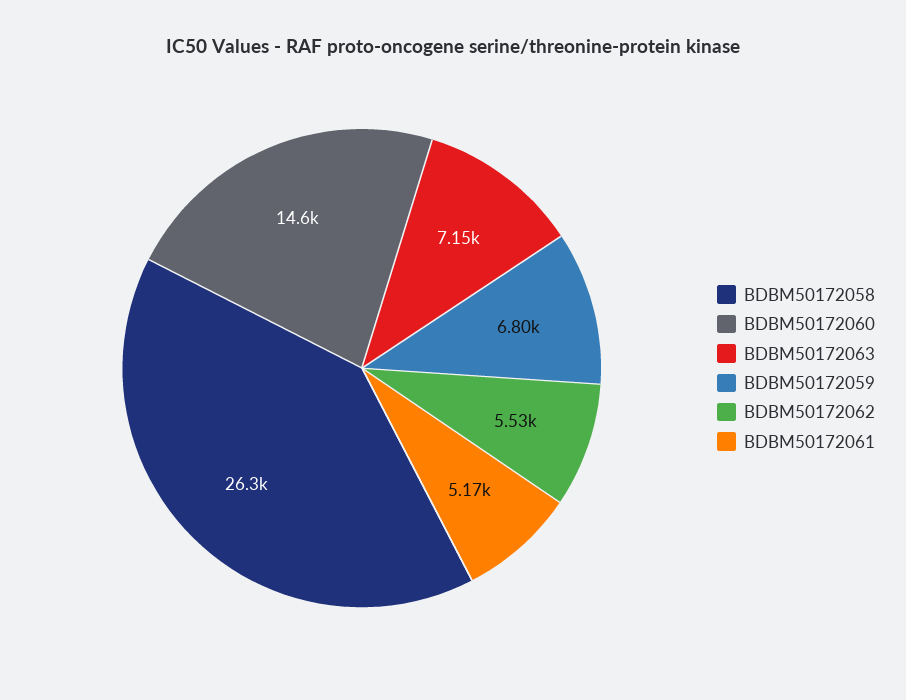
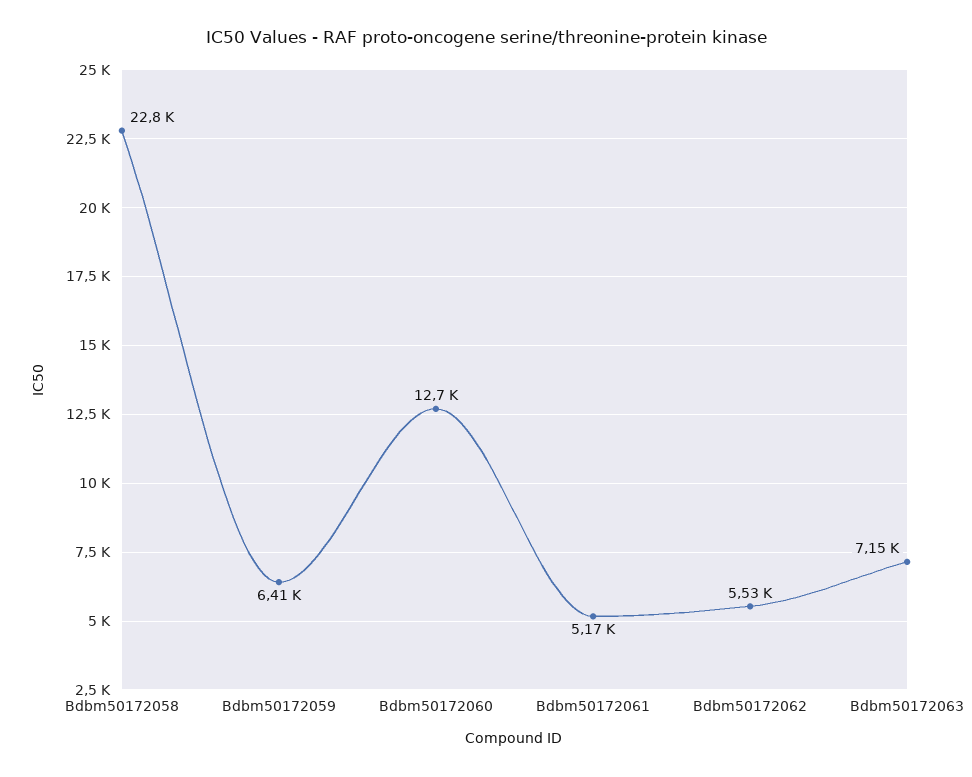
  {
-   "BDBM50172058": 26300,
+   "BDBM50172058": 22800,
-   "BDBM50172060": 14600,
+   "BDBM50172060": 12700,
    "BDBM50172063": 7150,
-   "BDBM50172059": 6800,
+   "BDBM50172059": 6410,
    "BDBM50172062": 5530,
    "BDBM50172061": 5170
  }

